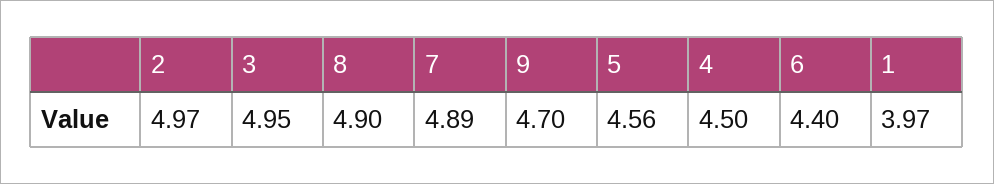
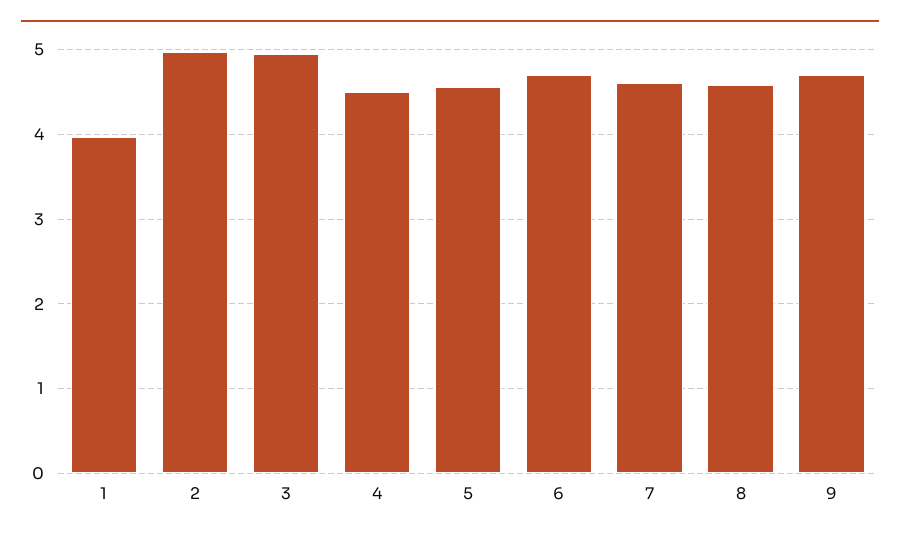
  {
    "2": 4.97,
    "3": 4.95,
-   "8": 4.9,
+   "8": 4.6,
-   "7": 4.89,
+   "7": 4.6,
    "9": 4.7,
    "5": 4.56,
    "4": 4.5,
-   "6": 4.4,
+   "6": 4.7,
    "1": 3.97
  }

